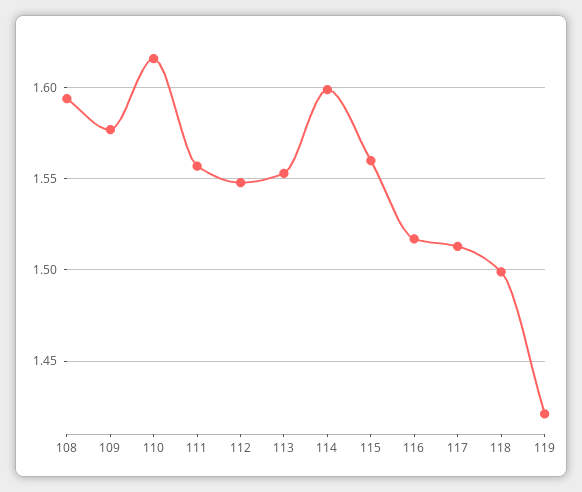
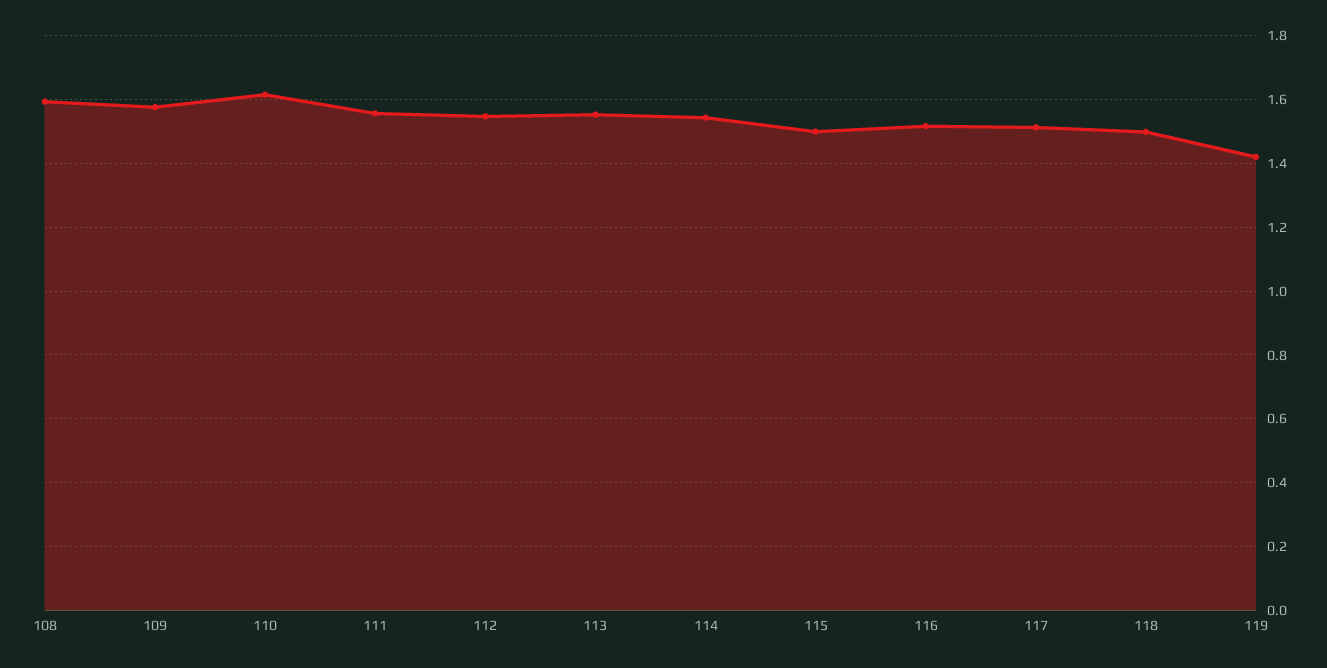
  {
    "108": 1.595,
    "109": 1.575,
    "110": 1.615,
    "111": 1.555,
    "112": 1.55,
    "113": 1.555,
-   "114": 1.6,
+   "114": 1.54,
-   "115": 1.56,
+   "115": 1.5,
    "116": 1.515,
    "117": 1.515,
    "118": 1.5,
    "119": 1.42
  }

